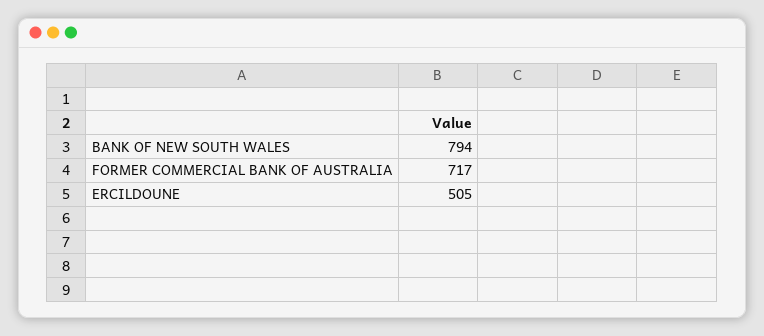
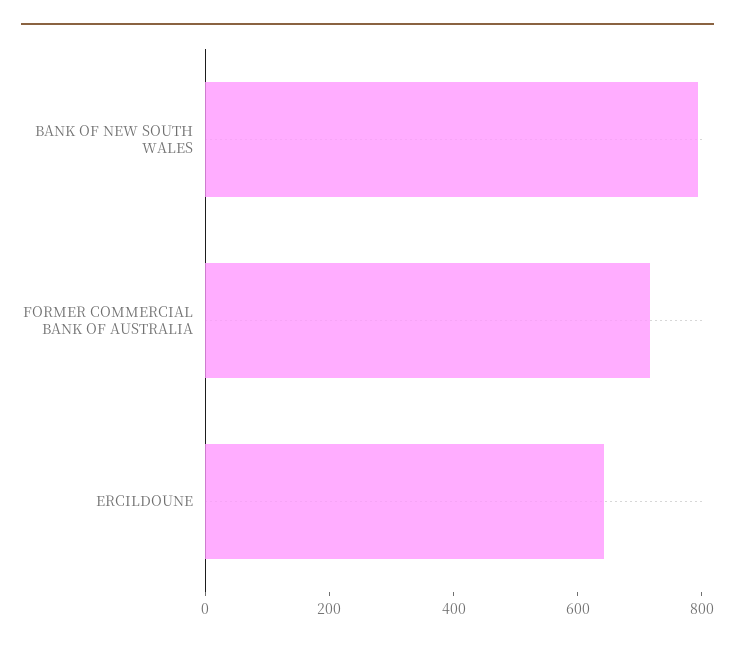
  {
    "BANK OF NEW SOUTH WALES": 794,
    "FORMER COMMERCIAL BANK OF AUSTRALIA": 717,
-   "ERCILDOUNE": 505
+   "ERCILDOUNE": 650
  }

